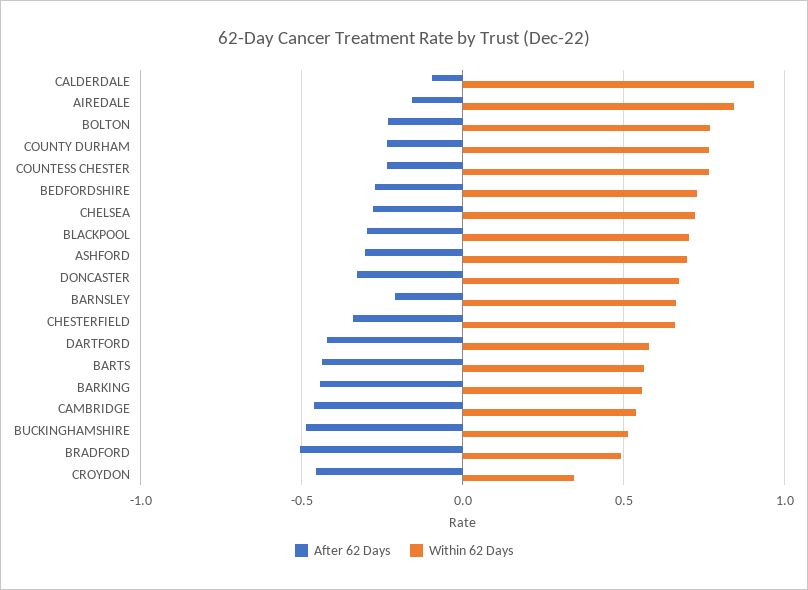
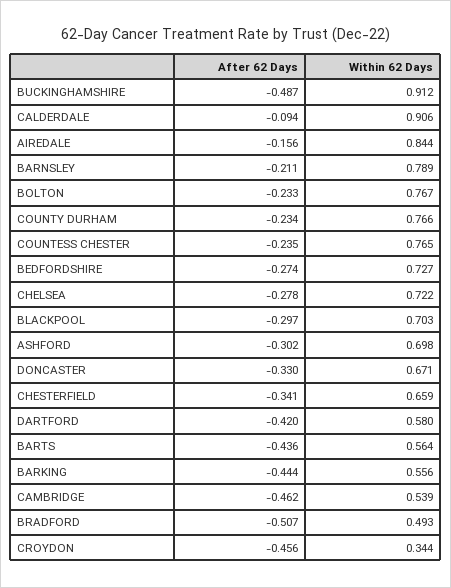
  {
    "After 62 Days": {
      "CALDERDALE": -0.094,
      "AIREDALE": -0.156,
      "BOLTON": -0.233,
      "COUNTY DURHAM": -0.234,
      "COUNTESS CHESTER": -0.235,
      "BEDFORDSHIRE": -0.274,
      "CHELSEA": -0.278,
      "BLACKPOOL": -0.297,
      "ASHFORD": -0.302,
      "DONCASTER": -0.33,
      "BARNSLEY": -0.211,
      "CHESTERFIELD": -0.341,
      "DARTFORD": -0.42,
      "BARTS": -0.436,
      "BARKING": -0.444,
      "CAMBRIDGE": -0.462,
      "BUCKINGHAMSHIRE": -0.487,
      "BRADFORD": -0.507,
      "CROYDON": -0.456
    },
    "Within 62 Days": {
      "CALDERDALE": 0.906,
      "AIREDALE": 0.844,
      "BOLTON": 0.767,
      "COUNTY DURHAM": 0.766,
      "COUNTESS CHESTER": 0.765,
      "BEDFORDSHIRE": 0.727,
      "CHELSEA": 0.722,
      "BLACKPOOL": 0.703,
      "ASHFORD": 0.698,
      "DONCASTER": 0.671,
-     "BARNSLEY": 0.65,
+     "BARNSLEY": 0.789,
      "CHESTERFIELD": 0.659,
      "DARTFORD": 0.58,
      "BARTS": 0.564,
      "BARKING": 0.556,
      "CAMBRIDGE": 0.539,
-     "BUCKINGHAMSHIRE": 0.5,
+     "BUCKINGHAMSHIRE": 0.912,
      "BRADFORD": 0.493,
      "CROYDON": 0.344
    }
  }

